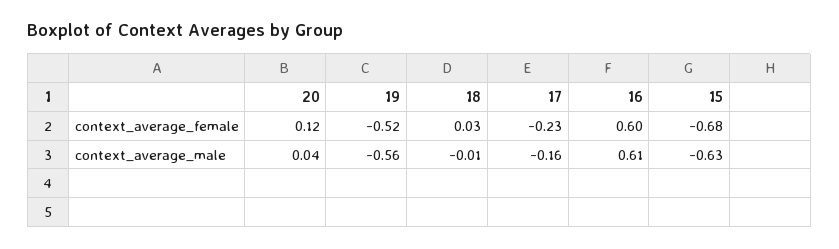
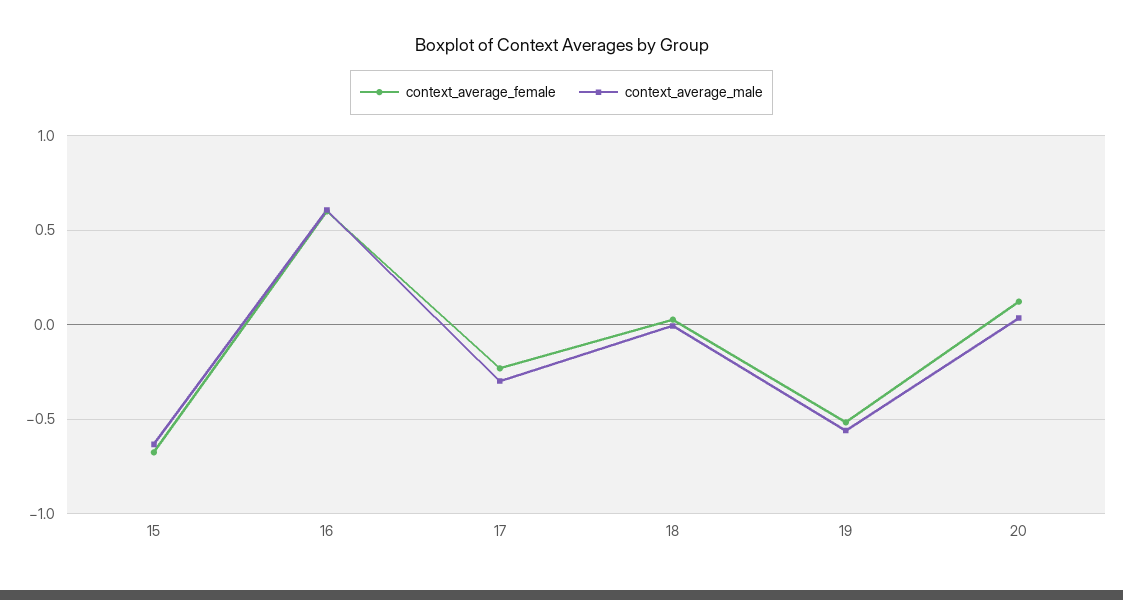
  {
    "context_average_female": {
      "20": 0.12,
      "19": -0.52,
      "18": 0.03,
      "17": -0.23,
      "16": 0.6,
      "15": -0.68
    },
    "context_average_male": {
      "20": 0.04,
      "19": -0.56,
      "18": -0.01,
-     "17": -0.16,
+     "17": -0.3,
      "16": 0.61,
      "15": -0.63
    }
  }

